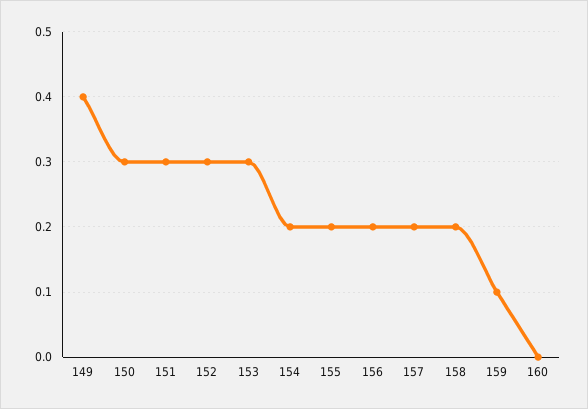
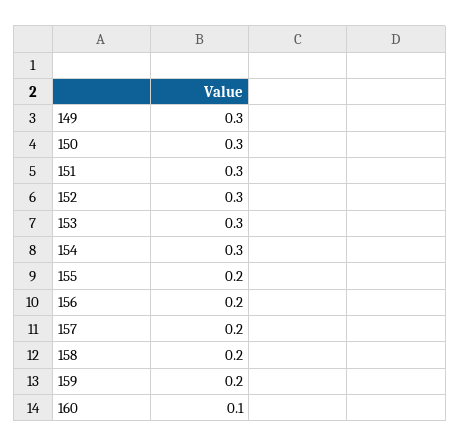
  {
-   "149": 0.4,
+   "149": 0.3,
    "150": 0.3,
    "151": 0.3,
    "152": 0.3,
    "153": 0.3,
-   "154": 0.2,
+   "154": 0.3,
    "155": 0.2,
    "156": 0.2,
    "157": 0.2,
    "158": 0.2,
-   "159": 0.1,
+   "159": 0.2,
-   "160": 0
+   "160": 0.1
  }

